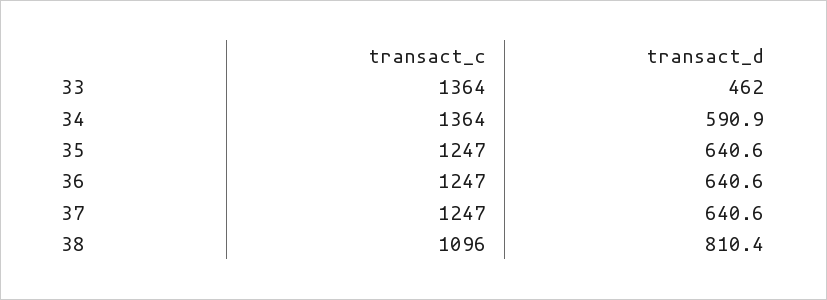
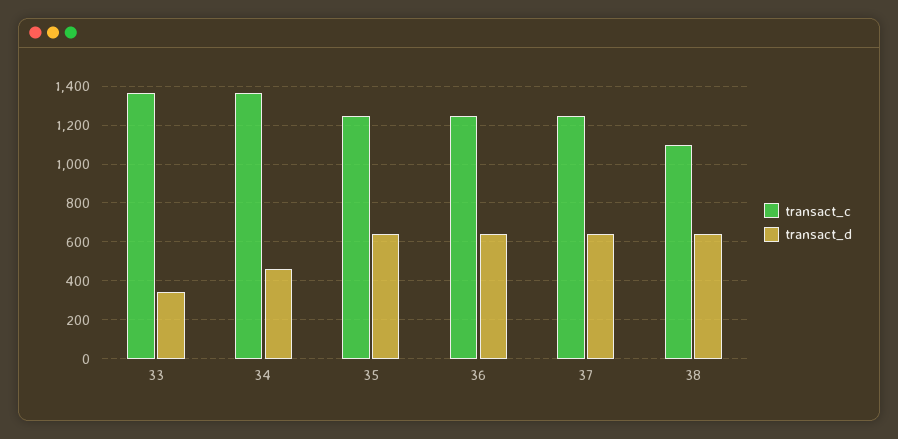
  {
    "transact_c": {
      "33": 1364,
      "34": 1364,
      "35": 1247,
      "36": 1247,
      "37": 1247,
      "38": 1096
    },
    "transact_d": {
-     "33": 462,
+     "33": 350,
-     "34": 590.9,
+     "34": 450,
      "35": 640.6,
      "36": 640.6,
      "37": 640.6,
-     "38": 810.4
+     "38": 650
    }
  }

